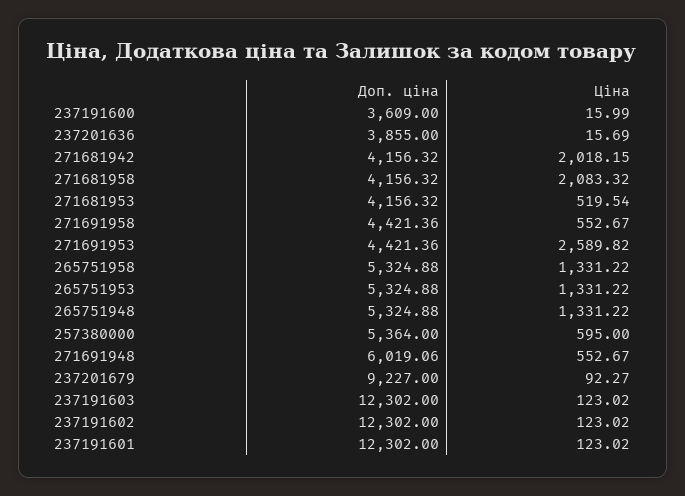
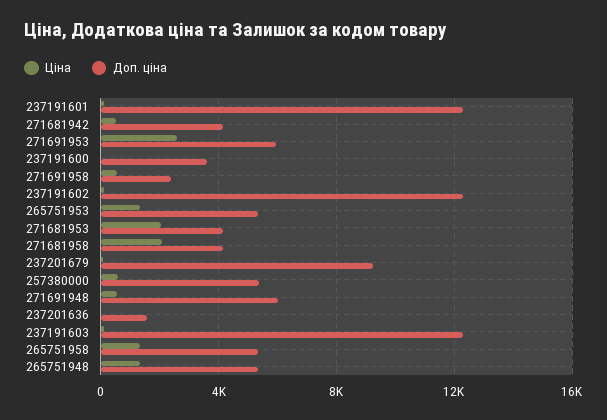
  {
    "Доп. ціна": {
      "237191600": 3609,
-     "237201636": 3855,
+     "237201636": 1500,
      "271681942": 4156.32,
      "271681958": 4156.32,
      "271681953": 4156.32,
-     "271691958": 4421.36,
+     "271691958": 2500,
-     "271691953": 4421.36,
+     "271691953": 6000,
      "265751958": 5324.88,
      "265751953": 5324.88,
      "265751948": 5324.88,
      "257380000": 5364,
      "271691948": 6019.06,
      "237201679": 9227,
      "237191603": 12302,
      "237191602": 12302,
      "237191601": 12302
    },
    "Ціна": {
      "237191600": 15.99,
      "237201636": 15.69,
-     "271681942": 2018.15,
+     "271681942": 500,
      "271681958": 2083.32,
-     "271681953": 519.54,
+     "271681953": 2000,
      "271691958": 552.67,
      "271691953": 2589.82,
      "265751958": 1331.22,
      "265751953": 1331.22,
      "265751948": 1331.22,
      "257380000": 595,
      "271691948": 552.67,
      "237201679": 92.27,
      "237191603": 123.02,
      "237191602": 123.02,
      "237191601": 123.02
    }
  }

